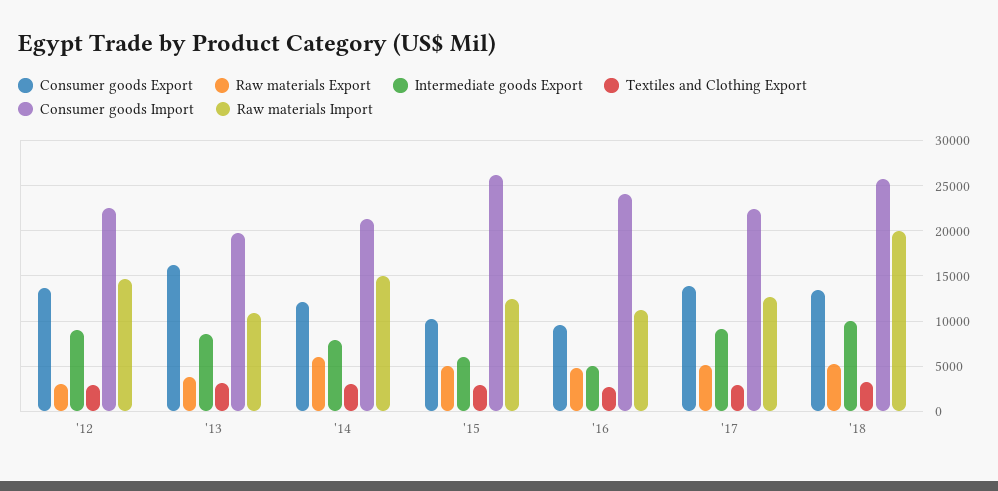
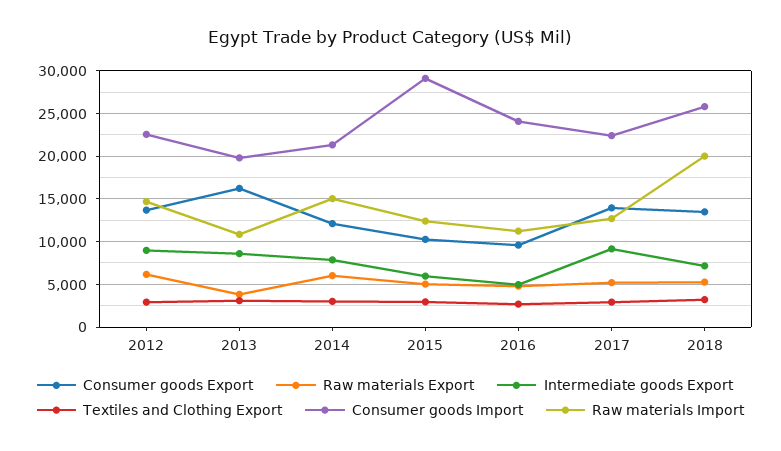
  {
    "Consumer goods Export": {
      "'12": 14000,
      "'13": 16000,
      "'14": 12000,
      "'15": 10000,
      "'16": 10000,
      "'17": 14000,
      "'18": 13000
    },
    "Raw materials Export": {
-     "'12": 3000,
+     "'12": 6000,
      "'13": 4000,
      "'14": 6000,
      "'15": 5000,
      "'16": 5000,
      "'17": 5000,
      "'18": 5000
    },
    "Intermediate goods Export": {
      "'12": 9000,
      "'13": 9000,
      "'14": 8000,
      "'15": 6000,
      "'16": 5000,
      "'17": 9000,
-     "'18": 10000
+     "'18": 7000
    },
    "Textiles and Clothing Export": {
      "'12": 3000,
      "'13": 3000,
      "'14": 3000,
      "'15": 3000,
      "'16": 3000,
      "'17": 3000,
      "'18": 3000
    },
    "Consumer goods Import": {
      "'12": 23000,
      "'13": 20000,
      "'14": 21000,
-     "'15": 26000,
+     "'15": 29000,
      "'16": 24000,
      "'17": 22000,
      "'18": 26000
    },
    "Raw materials Import": {
      "'12": 15000,
      "'13": 11000,
      "'14": 15000,
      "'15": 12000,
      "'16": 11000,
      "'17": 13000,
      "'18": 20000
    }
  }

